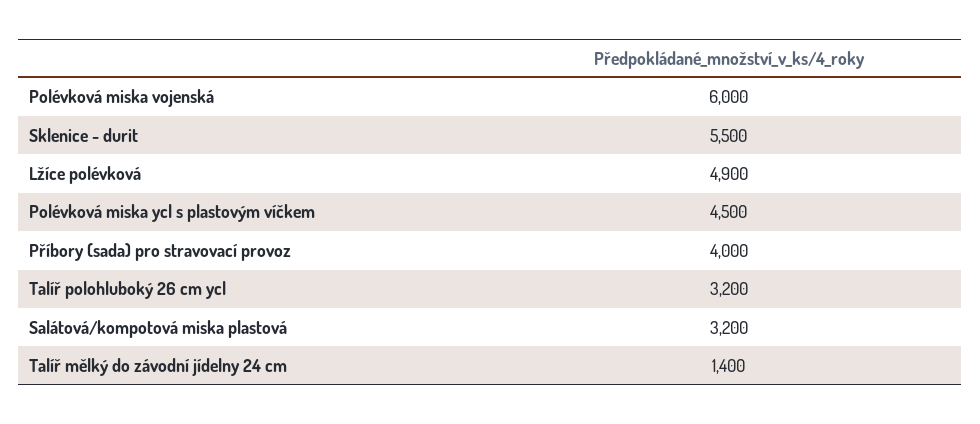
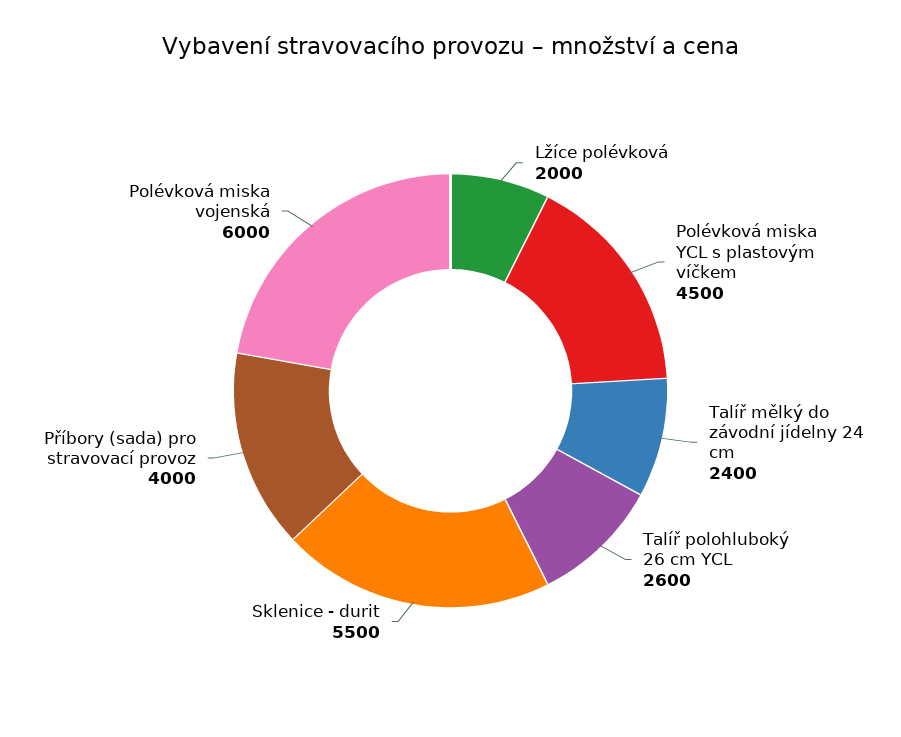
  {
    "Polévková miska vojenská": 6000,
    "Sklenice - durit": 5500,
-   "Lžíce polévková": 4900,
+   "Lžíce polévková": 2000,
    "Polévková miska ycl s plastovým víčkem": 4500,
    "Příbory (sada) pro stravovací provoz": 4000,
-   "Talíř polohluboký 26 cm ycl": 3200,
+   "Talíř polohluboký 26 cm ycl": 2600,
-   "Salátová/kompotová miska plastová": 3200,
-   "Talíř mělký do závodní jídelny 24 cm": 1400
+   "Talíř mělký do závodní jídelny 24 cm": 2400
  }

